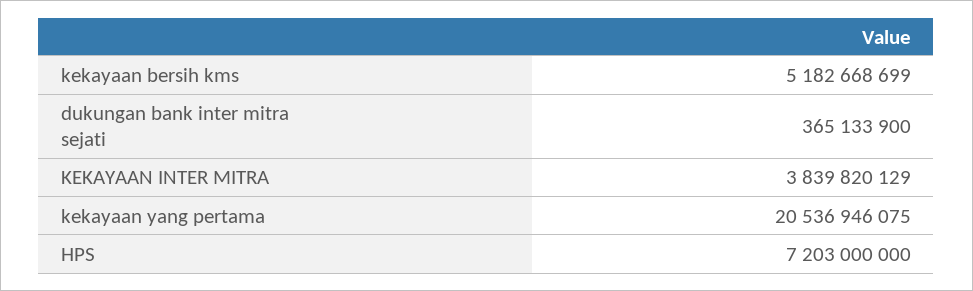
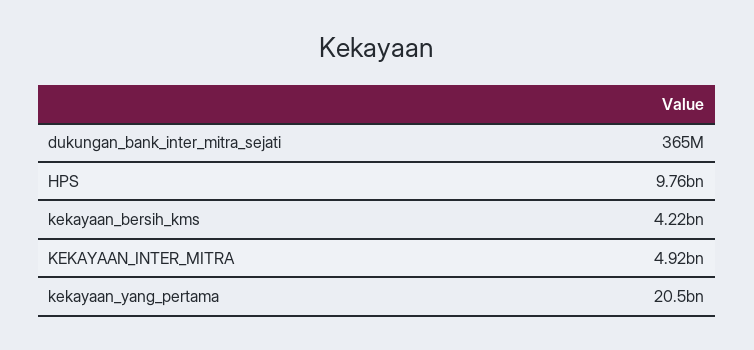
  {
-   "kekayaan bersih kms": 5182668699,
+   "kekayaan bersih kms": 4220000000,
    "dukungan bank inter mitra sejati": 365133900,
-   "KEKAYAAN INTER MITRA": 3839820129,
+   "KEKAYAAN INTER MITRA": 4920000000,
    "kekayaan yang pertama": 20536946075,
-   "HPS": 7203000000
+   "HPS": 9760000000
  }

